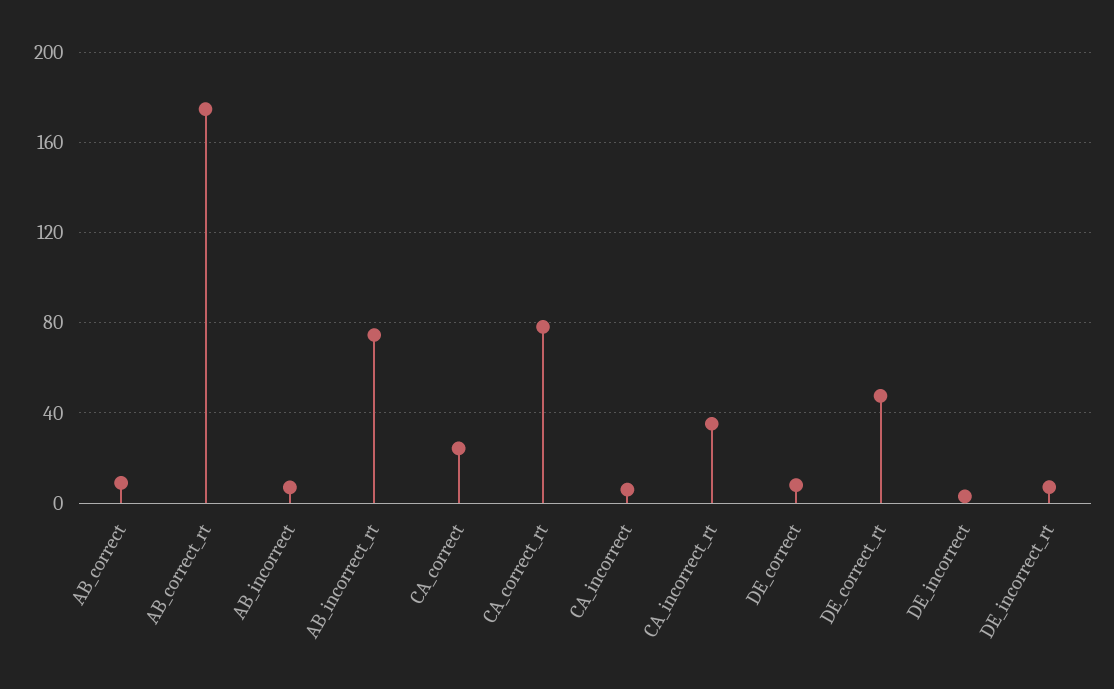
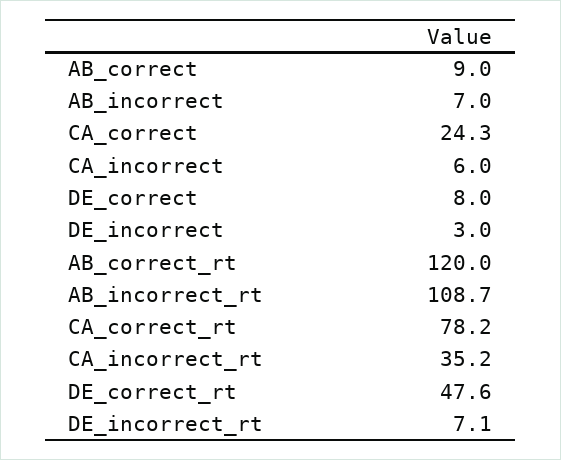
  {
    "AB_correct": 9,
-   "AB_correct_rt": 175,
+   "AB_correct_rt": 120,
    "AB_incorrect": 7,
-   "AB_incorrect_rt": 75,
+   "AB_incorrect_rt": 108.7,
    "CA_correct": 24.3,
    "CA_correct_rt": 78.2,
    "CA_incorrect": 6,
    "CA_incorrect_rt": 35.2,
    "DE_correct": 8,
    "DE_correct_rt": 47.6,
    "DE_incorrect": 3,
    "DE_incorrect_rt": 7.1
  }

